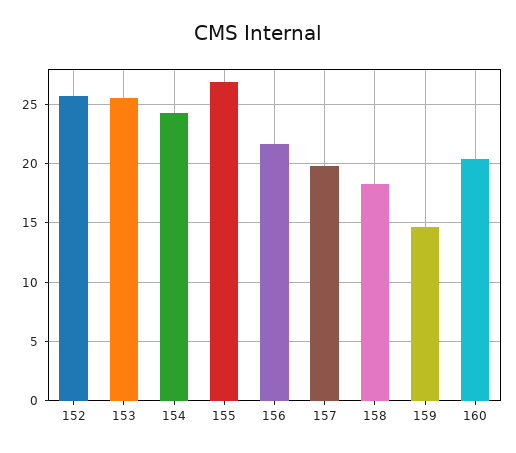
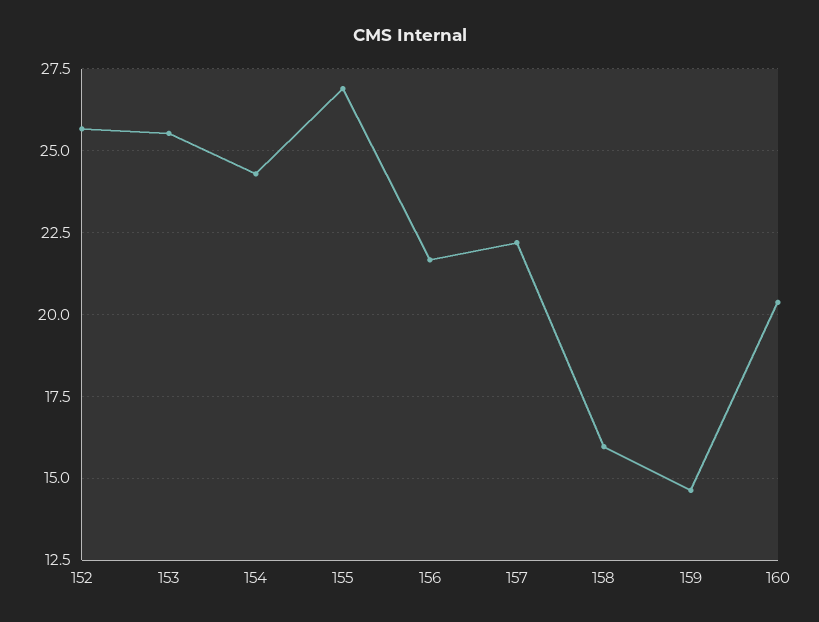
  {
    "152": 25.75,
    "153": 25.5,
    "154": 24.25,
    "155": 27,
    "156": 21.75,
-   "157": 20,
+   "157": 22.25,
-   "158": 18,
+   "158": 16,
    "159": 14.75,
    "160": 20.25
  }

